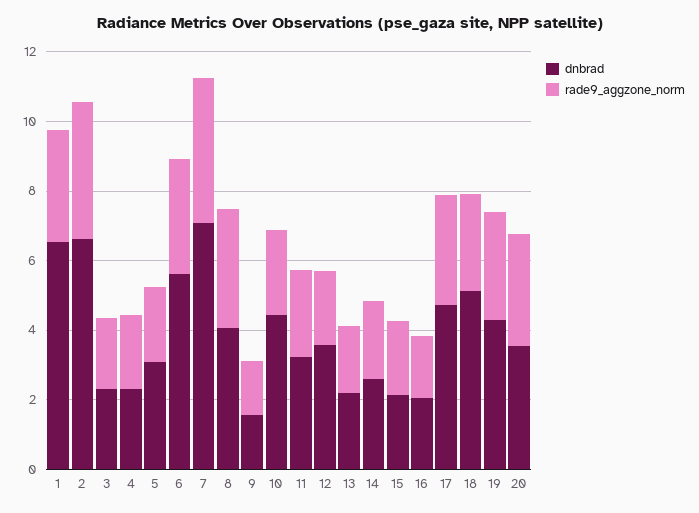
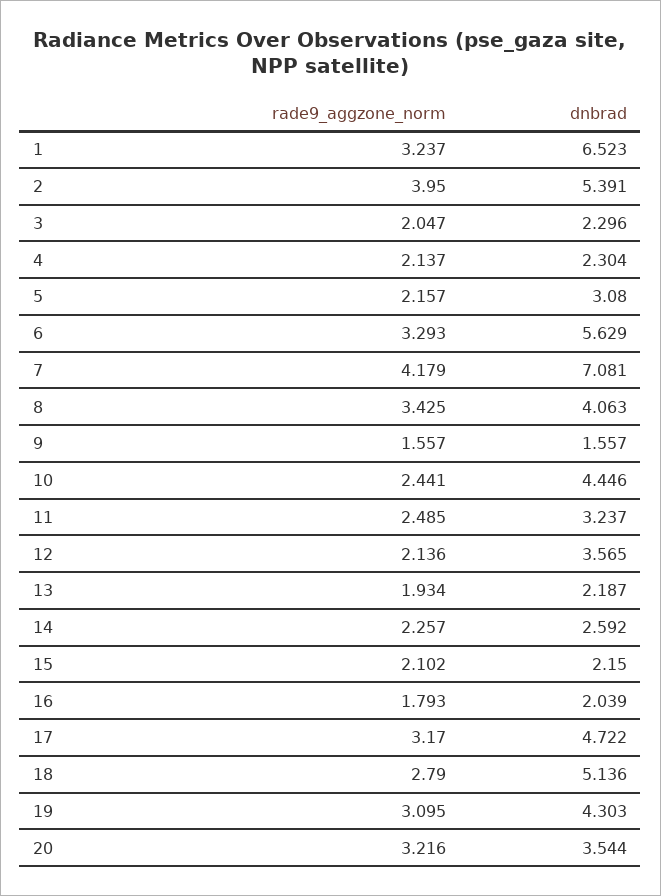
  {
    "dnbrad": {
      "1": 6.523,
-     "2": 6.5,
+     "2": 5.391,
      "3": 2.296,
      "4": 2.304,
      "5": 3.08,
      "6": 5.629,
      "7": 7.081,
      "8": 4.063,
      "9": 1.557,
      "10": 4.446,
      "11": 3.237,
      "12": 3.565,
      "13": 2.187,
      "14": 2.592,
      "15": 2.15,
      "16": 2.039,
      "17": 4.722,
      "18": 5.136,
      "19": 4.303,
      "20": 3.544
    },
    "rade9_aggzone_norm": {
      "1": 3.237,
      "2": 3.95,
      "3": 2.047,
      "4": 2.137,
      "5": 2.157,
      "6": 3.293,
      "7": 4.179,
      "8": 3.425,
      "9": 1.557,
      "10": 2.441,
      "11": 2.485,
      "12": 2.136,
      "13": 1.934,
      "14": 2.257,
      "15": 2.102,
      "16": 1.793,
      "17": 3.17,
      "18": 2.79,
      "19": 3.095,
      "20": 3.216
    }
  }

